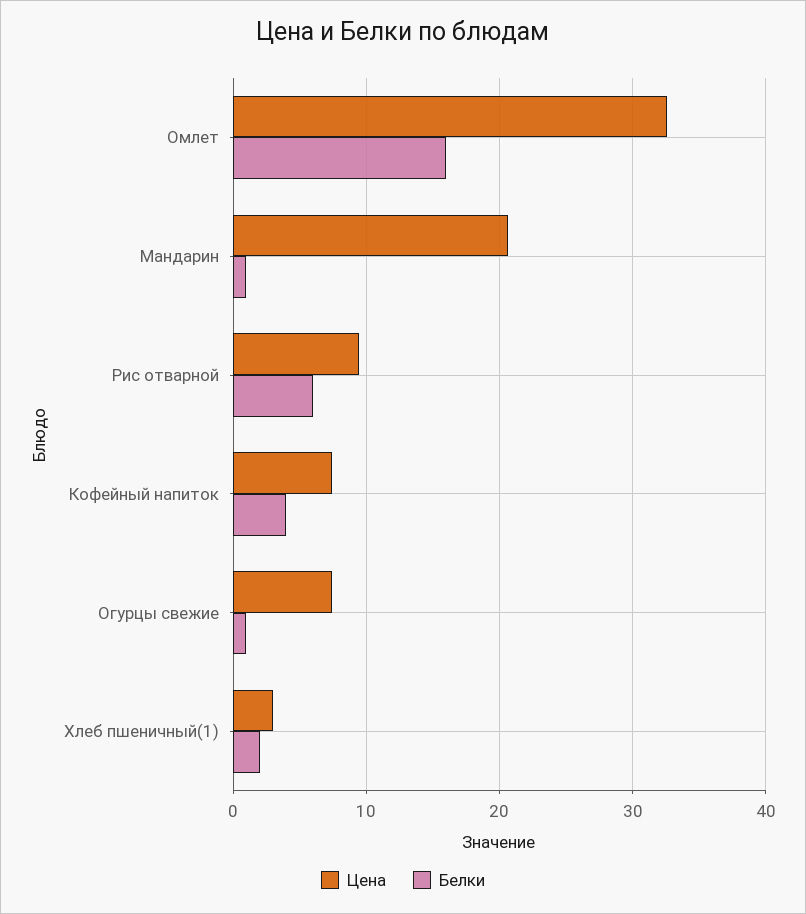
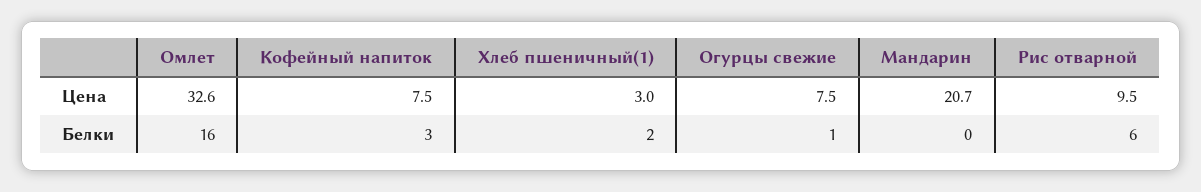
  {
    "Цена": {
      "Омлет": 32.6,
      "Мандарин": 20.7,
      "Рис отварной": 9.5,
      "Кофейный напиток": 7.5,
      "Огурцы свежие": 7.5,
      "Хлеб пшеничный(1)": 3
    },
    "Белки": {
      "Омлет": 16,
-     "Мандарин": 1,
+     "Мандарин": 0,
      "Рис отварной": 6,
-     "Кофейный напиток": 4,
+     "Кофейный напиток": 3,
      "Огурцы свежие": 1,
      "Хлеб пшеничный(1)": 2
    }
  }

